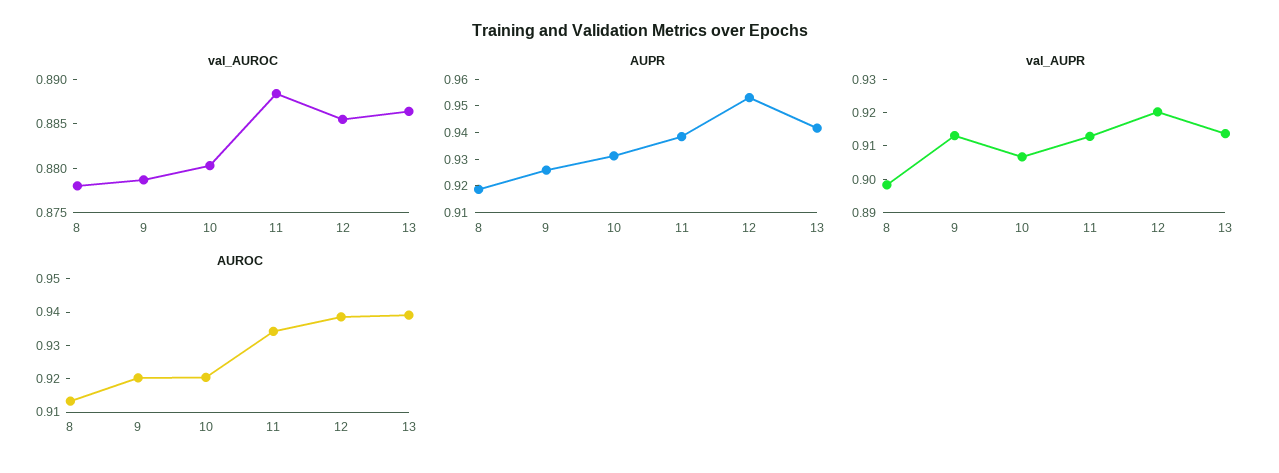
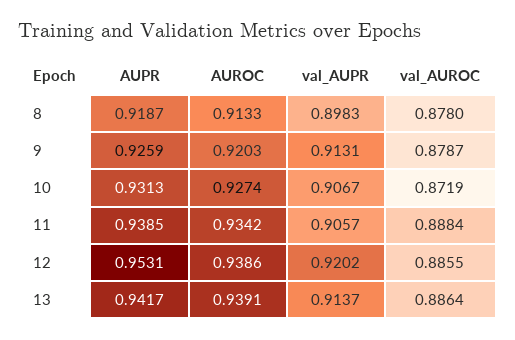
  {
    "val_AUROC": {
      "8": 0.878,
      "9": 0.8787,
-     "10": 0.88,
+     "10": 0.8719,
      "11": 0.8884,
      "12": 0.8855,
      "13": 0.8864
    },
    "AUPR": {
      "8": 0.9187,
      "9": 0.9259,
      "10": 0.9313,
      "11": 0.9385,
      "12": 0.9531,
      "13": 0.9417
    },
    "val_AUPR": {
      "8": 0.8983,
      "9": 0.9131,
      "10": 0.9067,
-     "11": 0.9125,
+     "11": 0.9057,
      "12": 0.9202,
      "13": 0.9137
    },
    "AUROC": {
      "8": 0.9133,
      "9": 0.9203,
-     "10": 0.92,
+     "10": 0.9274,
      "11": 0.9342,
      "12": 0.9386,
      "13": 0.9391
    }
  }

